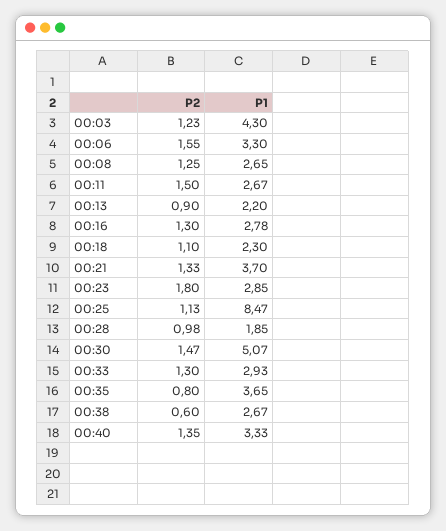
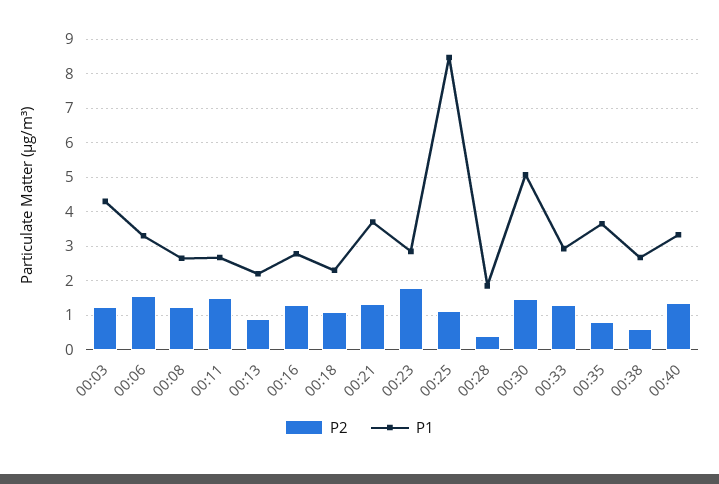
  {
    "P2": {
      "00:03": 1.23,
      "00:06": 1.55,
      "00:08": 1.25,
      "00:11": 1.5,
      "00:13": 0.9,
      "00:16": 1.3,
      "00:18": 1.1,
      "00:21": 1.33,
      "00:23": 1.8,
      "00:25": 1.13,
-     "00:28": 0.98,
+     "00:28": 0.4,
      "00:30": 1.47,
      "00:33": 1.3,
      "00:35": 0.8,
      "00:38": 0.6,
      "00:40": 1.35
    },
    "P1": {
      "00:03": 4.3,
      "00:06": 3.3,
      "00:08": 2.65,
      "00:11": 2.67,
      "00:13": 2.2,
      "00:16": 2.78,
      "00:18": 2.3,
      "00:21": 3.7,
      "00:23": 2.85,
      "00:25": 8.47,
      "00:28": 1.85,
      "00:30": 5.07,
      "00:33": 2.93,
      "00:35": 3.65,
      "00:38": 2.67,
      "00:40": 3.33
    }
  }

